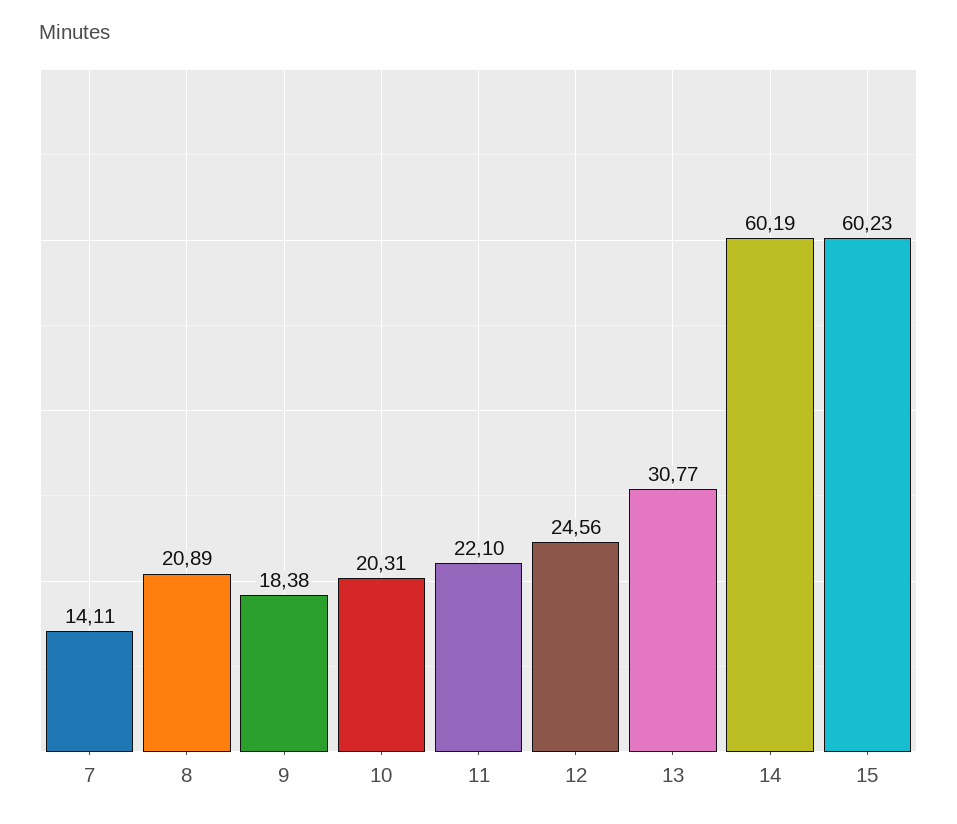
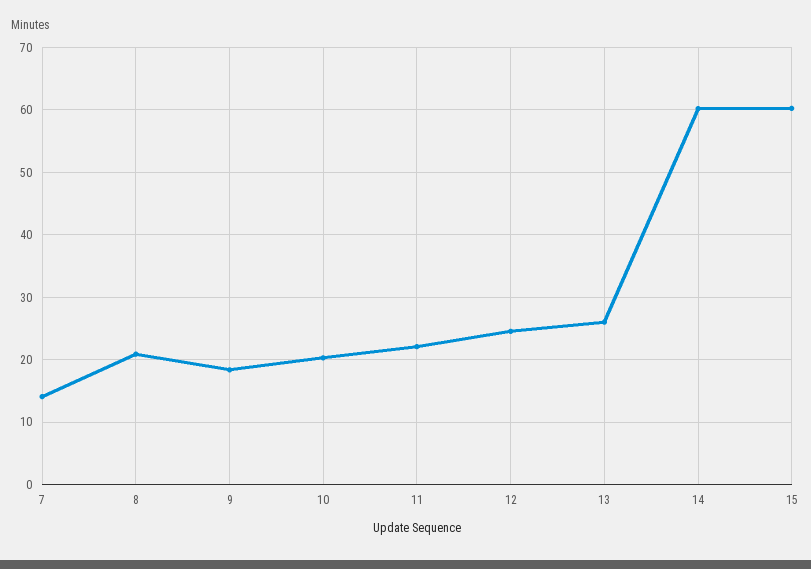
  {
    "7": 14.11,
    "8": 20.89,
    "9": 18.38,
    "10": 20.31,
    "11": 22.1,
    "12": 24.56,
-   "13": 30.77,
+   "13": 26,
    "14": 60.19,
    "15": 60.23
  }

